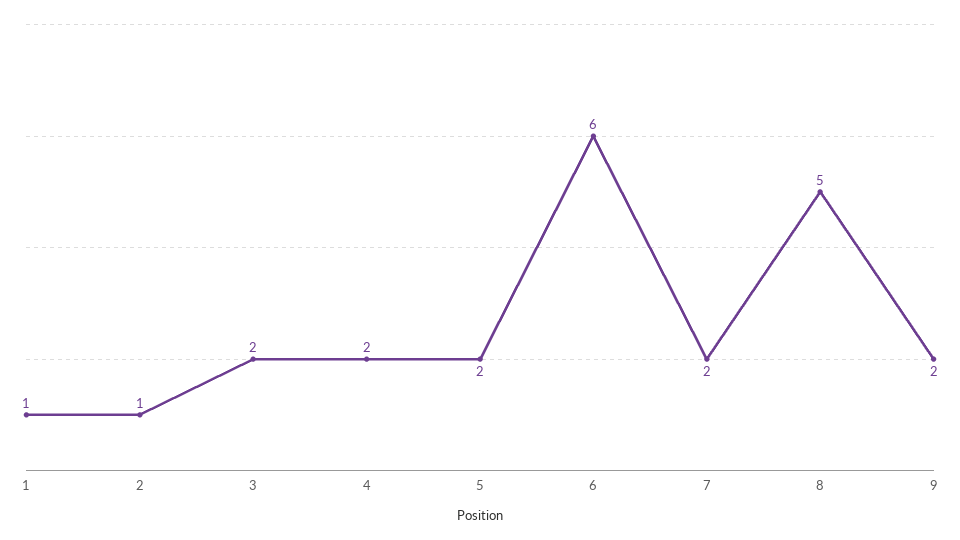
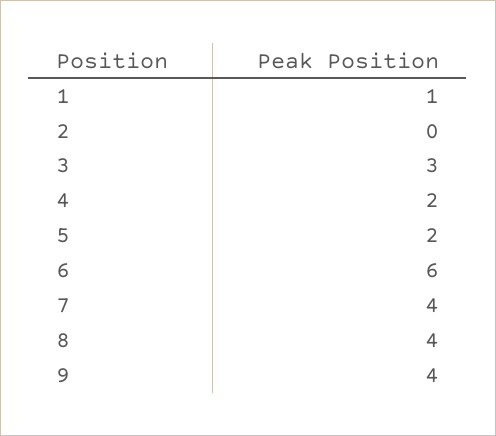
  {
    "1": 1,
-   "2": 1,
+   "2": 0,
-   "3": 2,
+   "3": 3,
    "4": 2,
    "5": 2,
    "6": 6,
-   "7": 2,
+   "7": 4,
-   "8": 5,
+   "8": 4,
-   "9": 2
+   "9": 4
  }

